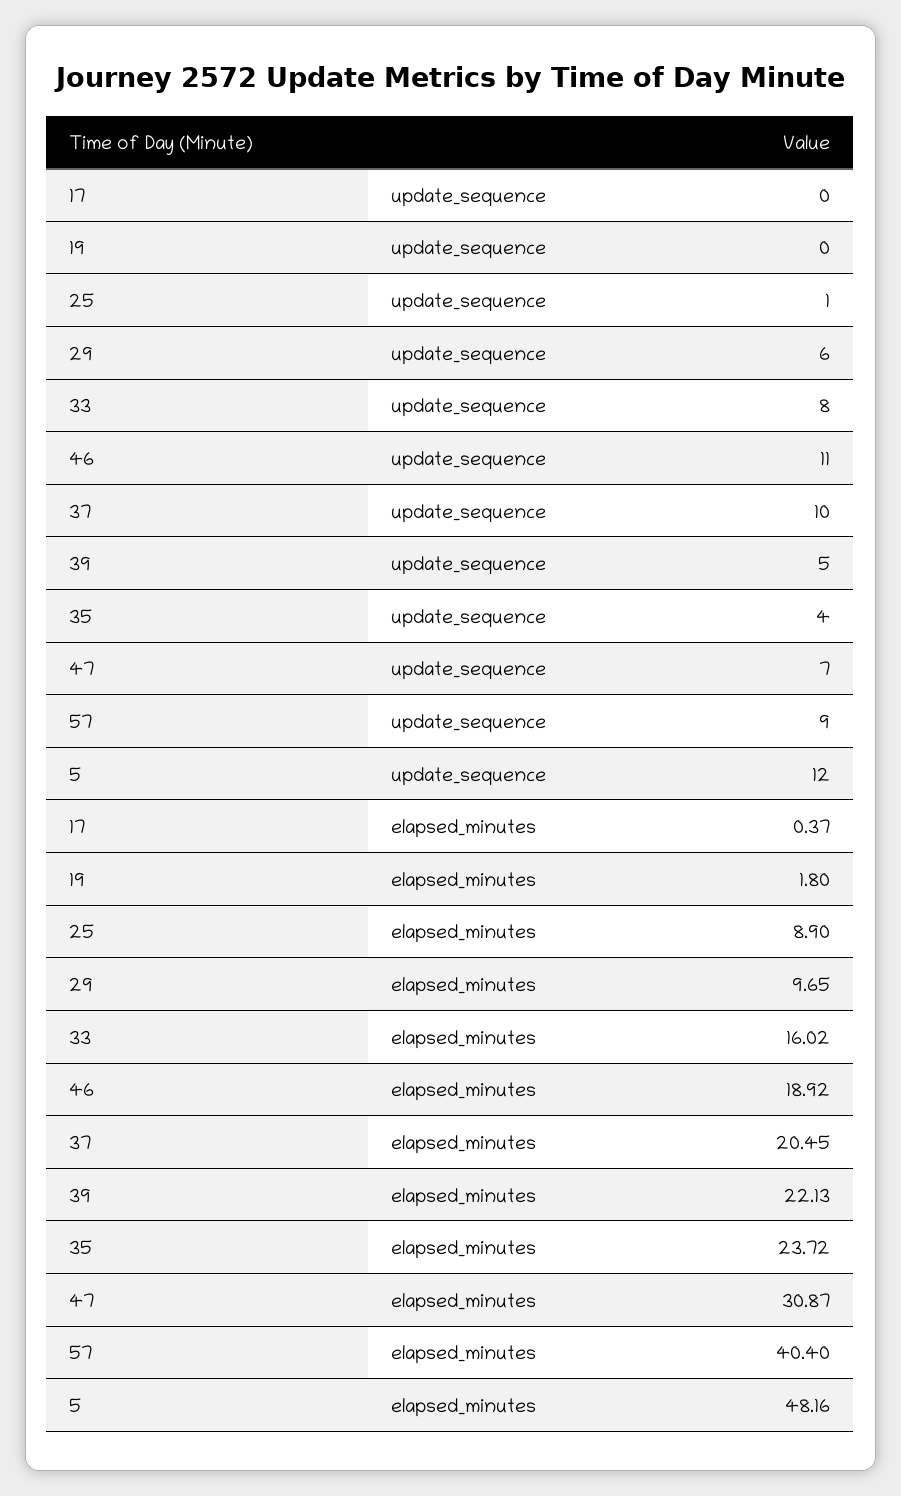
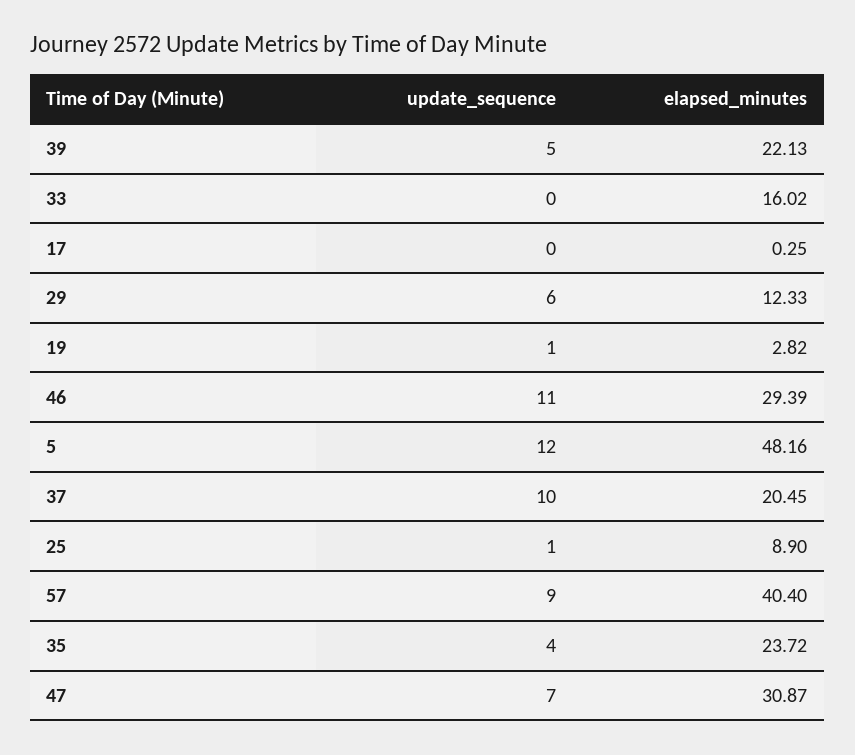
  {
    "17": {
      "update_sequence": 0,
-     "elapsed_minutes": 0.37
+     "elapsed_minutes": 0.25
    },
    "19": {
-     "update_sequence": 0,
+     "update_sequence": 1,
-     "elapsed_minutes": 1.8
+     "elapsed_minutes": 2.82
    },
    "25": {
      "update_sequence": 1,
      "elapsed_minutes": 8.9
    },
    "29": {
      "update_sequence": 6,
-     "elapsed_minutes": 9.65
+     "elapsed_minutes": 12.33
    },
    "33": {
-     "update_sequence": 8,
+     "update_sequence": 0,
      "elapsed_minutes": 16.02
    },
    "46": {
      "update_sequence": 11,
-     "elapsed_minutes": 18.92
+     "elapsed_minutes": 29.39
    },
    "37": {
      "update_sequence": 10,
      "elapsed_minutes": 20.45
    },
    "39": {
      "update_sequence": 5,
      "elapsed_minutes": 22.13
    },
    "35": {
      "update_sequence": 4,
      "elapsed_minutes": 23.72
    },
    "47": {
      "update_sequence": 7,
      "elapsed_minutes": 30.87
    },
    "57": {
      "update_sequence": 9,
      "elapsed_minutes": 40.4
    },
    "5": {
      "update_sequence": 12,
      "elapsed_minutes": 48.16
    }
  }

